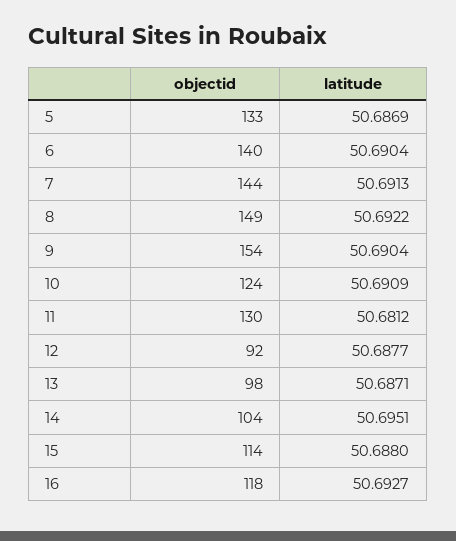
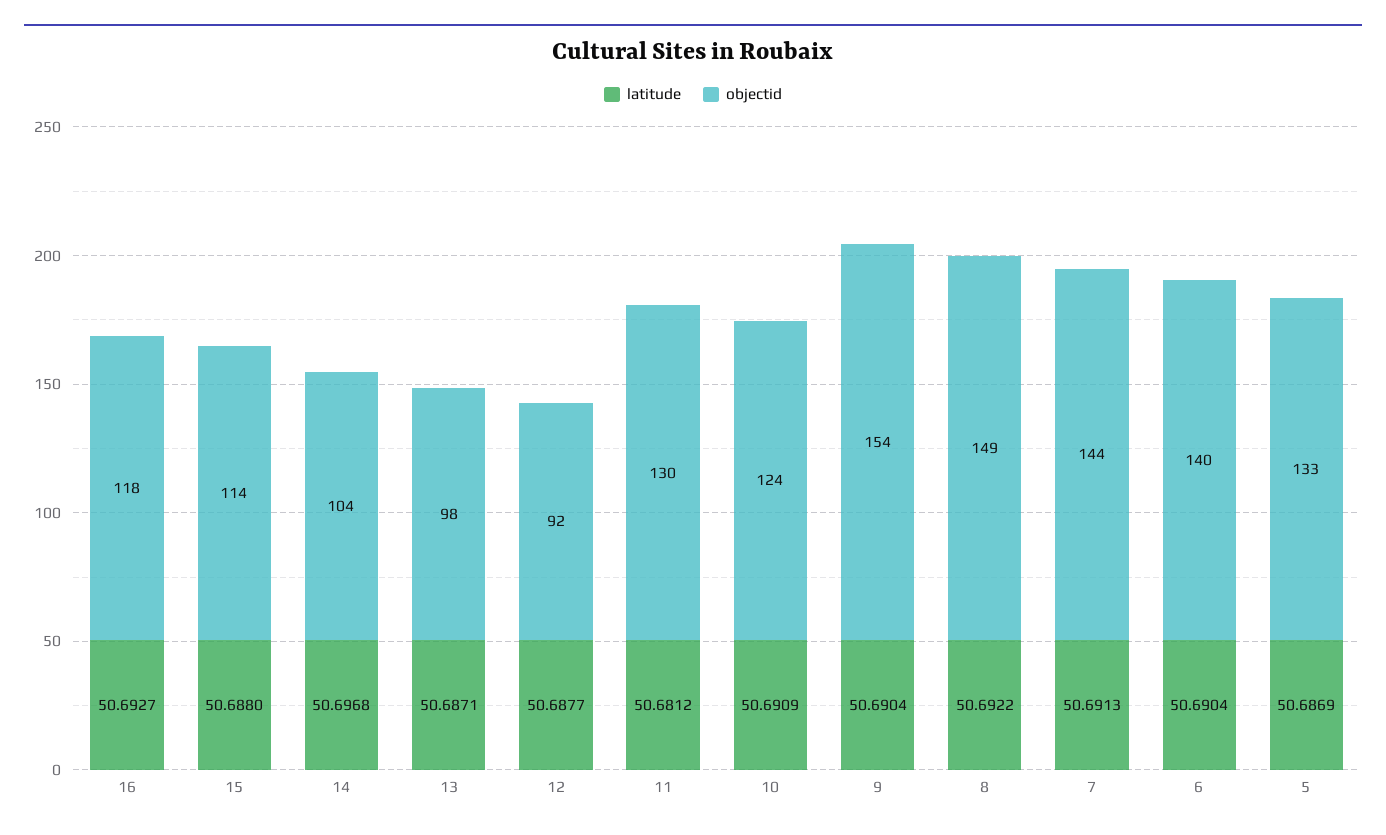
  {
    "objectid": {
      "5": 133,
      "6": 140,
      "7": 144,
      "8": 149,
      "9": 154,
      "10": 124,
      "11": 130,
      "12": 92,
      "13": 98,
      "14": 104,
      "15": 114,
      "16": 118
    },
    "latitude": {
      "5": 50.6869,
      "6": 50.6904,
      "7": 50.6913,
      "8": 50.6922,
      "9": 50.6904,
      "10": 50.6909,
      "11": 50.6812,
      "12": 50.6877,
      "13": 50.6871,
-     "14": 50.6951,
+     "14": 50.6968,
      "15": 50.688,
      "16": 50.6927
    }
  }

